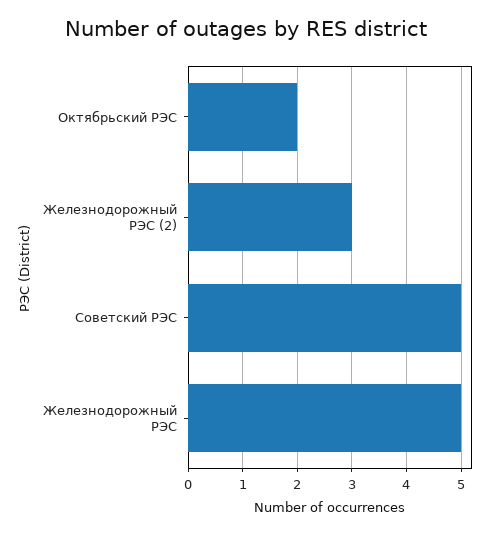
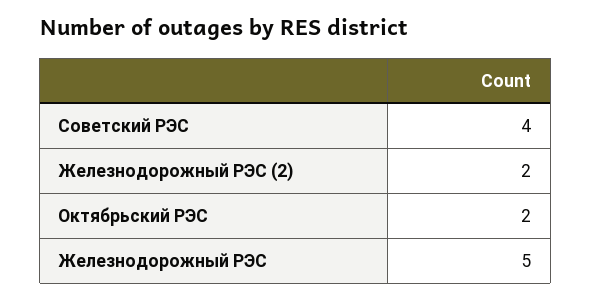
  {
    "Октябрьский РЭС": 2,
-   "Железнодорожный РЭС (2)": 3,
+   "Железнодорожный РЭС (2)": 2,
-   "Советский РЭС": 5,
+   "Советский РЭС": 4,
    "Железнодорожный РЭС": 5
  }

